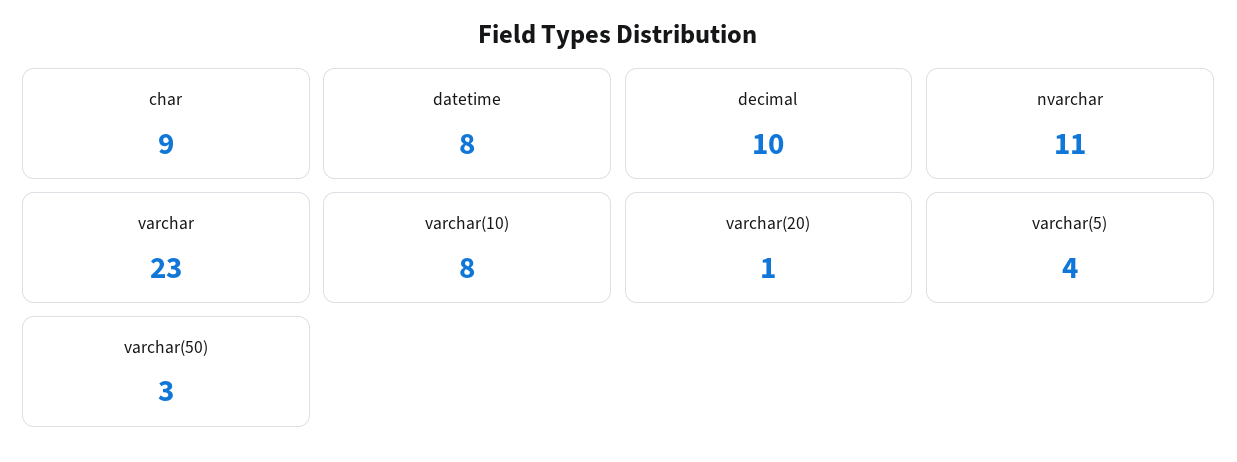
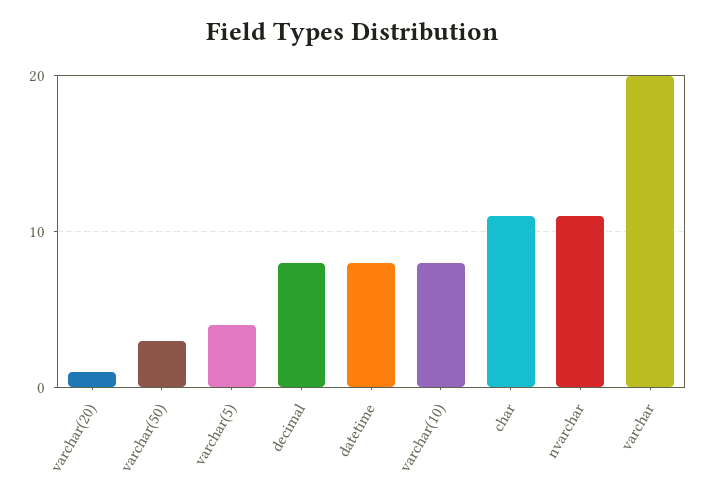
  {
-   "char": 9,
+   "char": 11,
    "datetime": 8,
-   "decimal": 10,
+   "decimal": 8,
    "nvarchar": 11,
-   "varchar": 23,
+   "varchar": 20,
    "varchar(10)": 8,
    "varchar(20)": 1,
    "varchar(5)": 4,
    "varchar(50)": 3
  }

